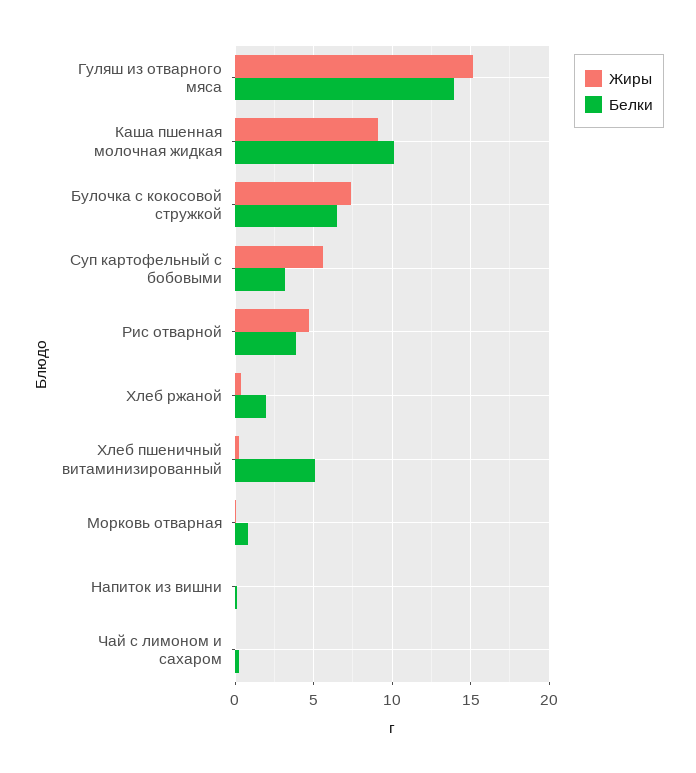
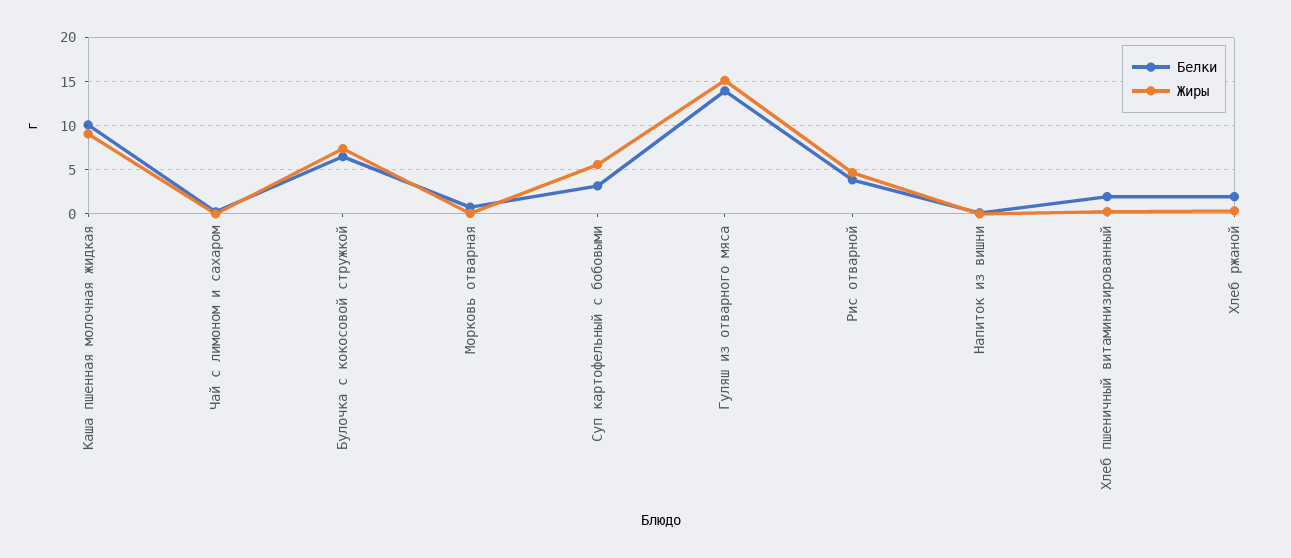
  {
    "Жиры": {
      "Гуляш из отварного мяса": 15,
      "Каша пшенная молочная жидкая": 9,
      "Булочка с кокосовой стружкой": 7.5,
      "Суп картофельный с бобовыми": 5.5,
      "Рис отварной": 4.5,
      "Хлеб ржаной": 0.5,
      "Хлеб пшеничный витаминизированный": 0.5,
      "Морковь отварная": 0,
      "Напиток из вишни": 0,
      "Чай с лимоном и сахаром": 0
    },
    "Белки": {
      "Гуляш из отварного мяса": 14,
      "Каша пшенная молочная жидкая": 10,
      "Булочка с кокосовой стружкой": 6.5,
      "Суп картофельный с бобовыми": 3,
      "Рис отварной": 4,
      "Хлеб ржаной": 2,
-     "Хлеб пшеничный витаминизированный": 5,
+     "Хлеб пшеничный витаминизированный": 2,
      "Морковь отварная": 1,
      "Напиток из вишни": 0,
      "Чай с лимоном и сахаром": 0
    }
  }

